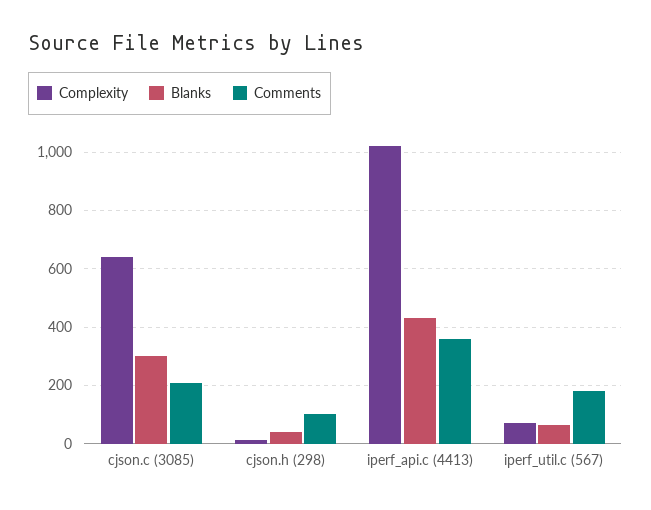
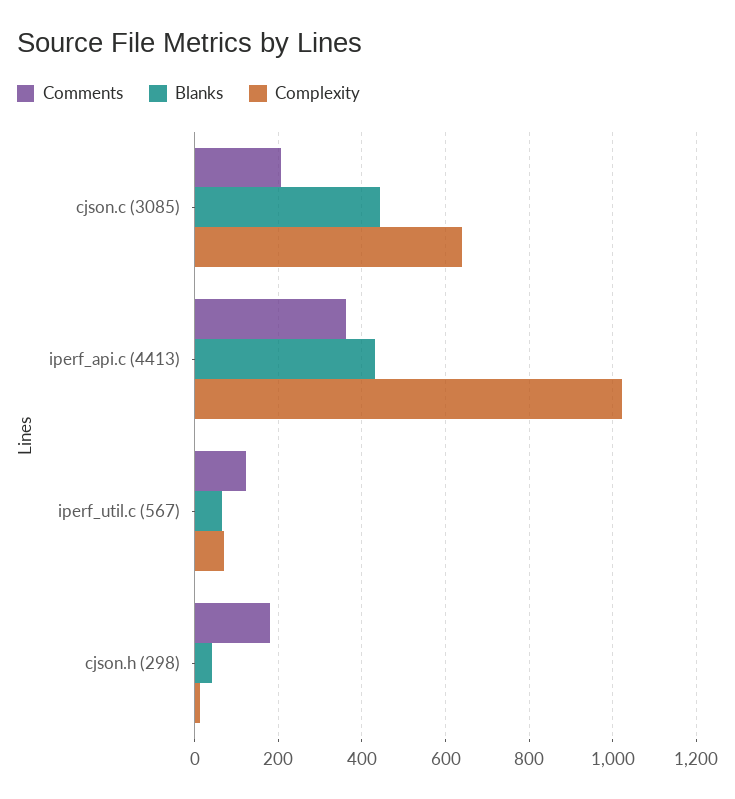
  {
    "Complexity": {
      "cjson.c (3085)": 640,
      "cjson.h (298)": 20,
      "iperf_api.c (4413)": 1020,
      "iperf_util.c (567)": 80
    },
    "Blanks": {
-     "cjson.c (3085)": 300,
+     "cjson.c (3085)": 440,
      "cjson.h (298)": 40,
      "iperf_api.c (4413)": 440,
      "iperf_util.c (567)": 60
    },
    "Comments": {
      "cjson.c (3085)": 200,
-     "cjson.h (298)": 100,
+     "cjson.h (298)": 180,
      "iperf_api.c (4413)": 360,
-     "iperf_util.c (567)": 175
+     "iperf_util.c (567)": 120
    }
  }

